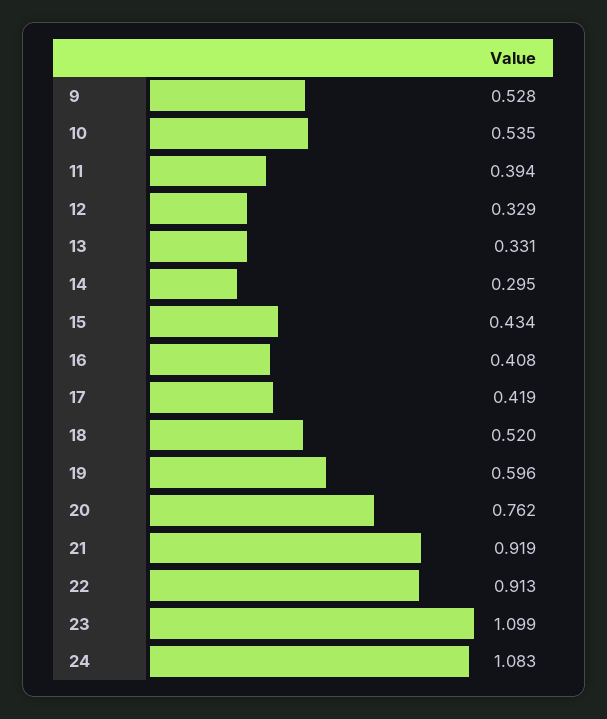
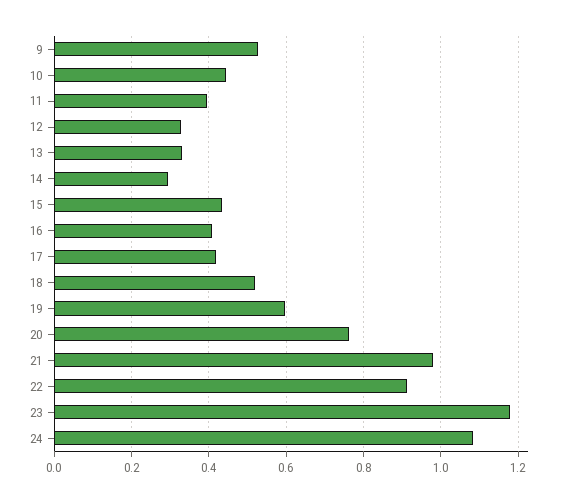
  {
    "9": 0.528,
-   "10": 0.535,
+   "10": 0.44,
    "11": 0.394,
    "12": 0.329,
    "13": 0.331,
    "14": 0.295,
    "15": 0.434,
    "16": 0.408,
    "17": 0.419,
    "18": 0.52,
    "19": 0.596,
    "20": 0.762,
-   "21": 0.919,
+   "21": 0.98,
    "22": 0.913,
-   "23": 1.099,
+   "23": 1.18,
    "24": 1.083
  }

